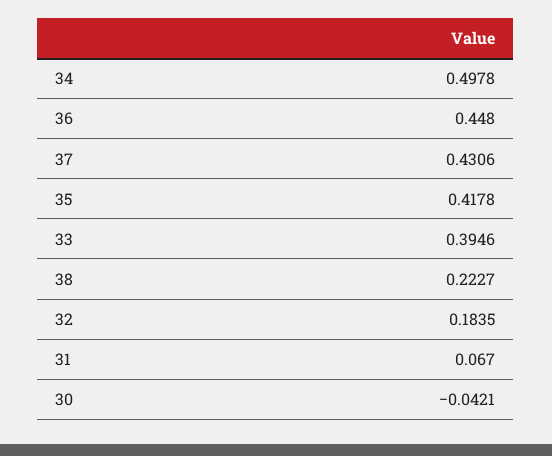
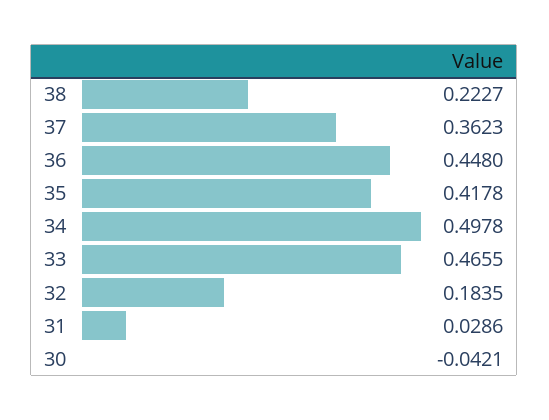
  {
    "34": 0.4978,
    "36": 0.448,
-   "37": 0.4306,
+   "37": 0.3623,
    "35": 0.4178,
-   "33": 0.3946,
+   "33": 0.4655,
    "38": 0.2227,
    "32": 0.1835,
-   "31": 0.067,
+   "31": 0.0286,
    "30": -0.0421
  }

